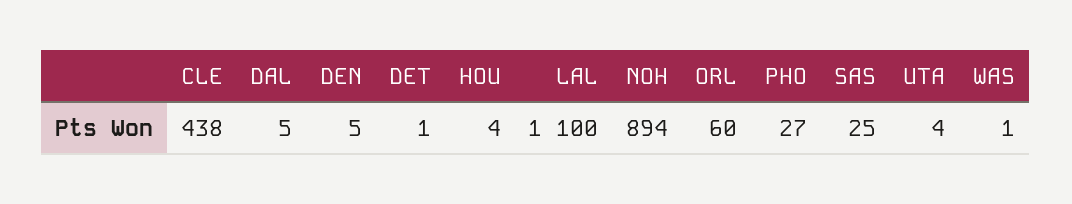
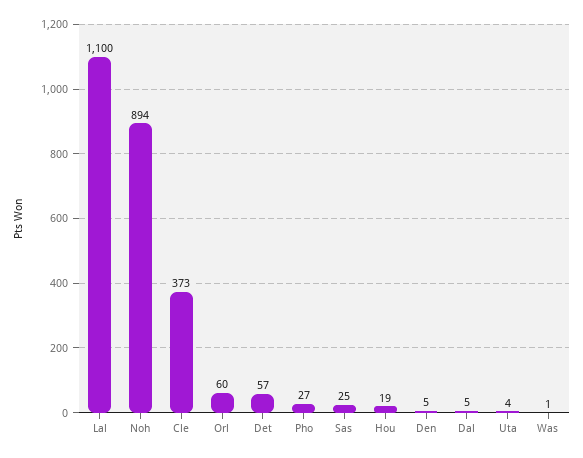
  {
-   "CLE": 438,
+   "CLE": 373,
    "DAL": 5,
    "DEN": 5,
-   "DET": 1,
+   "DET": 57,
-   "HOU": 4,
+   "HOU": 19,
    "LAL": 1100,
    "NOH": 894,
    "ORL": 60,
    "PHO": 27,
    "SAS": 25,
    "UTA": 4,
    "WAS": 1
  }

